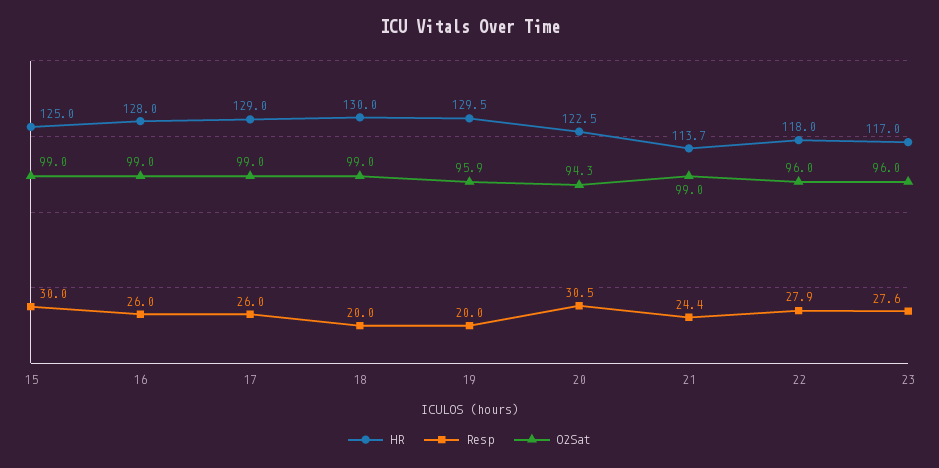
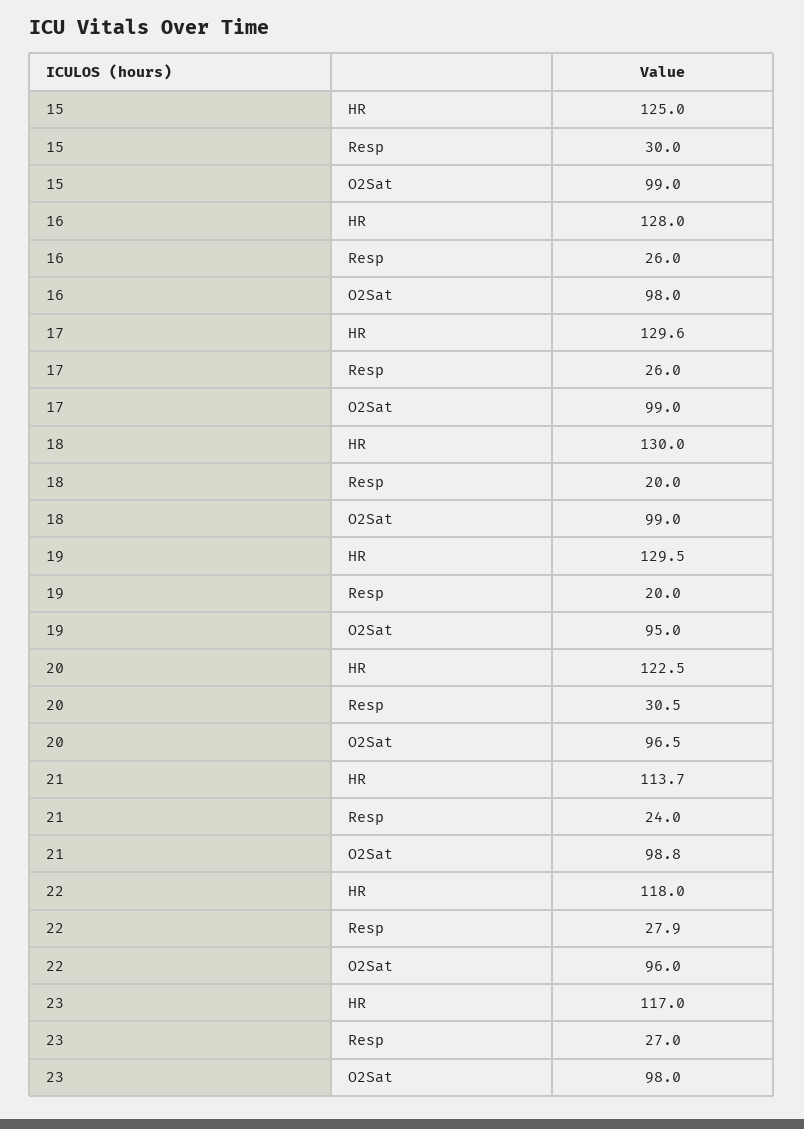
  {
    "HR": {
      "15": 125,
      "16": 128,
-     "17": 129,
+     "17": 129.6,
      "18": 130,
      "19": 129.5,
      "20": 122.5,
      "21": 113.7,
      "22": 118,
      "23": 117
    },
    "Resp": {
      "15": 30,
      "16": 26,
      "17": 26,
      "18": 20,
      "19": 20,
      "20": 30.5,
-     "21": 24.4,
+     "21": 24,
      "22": 27.9,
-     "23": 27.6
+     "23": 27
    },
    "O2Sat": {
      "15": 99,
-     "16": 99,
+     "16": 98,
      "17": 99,
      "18": 99,
-     "19": 95.9,
+     "19": 95,
-     "20": 94.3,
+     "20": 96.5,
-     "21": 99,
+     "21": 98.8,
      "22": 96,
-     "23": 96
+     "23": 98
    }
  }

